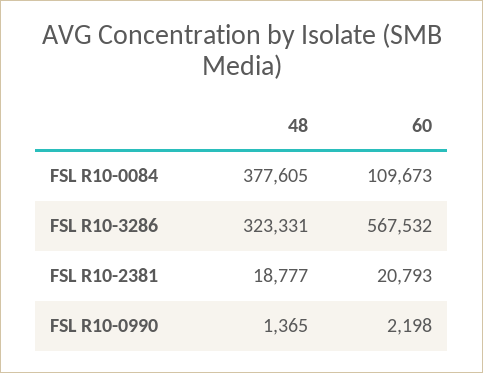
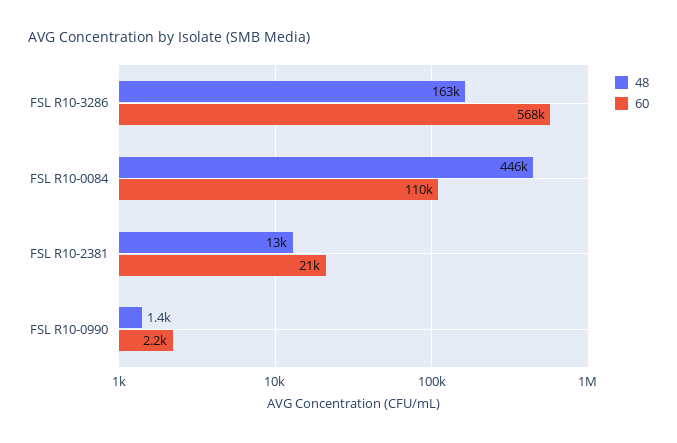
  {
    "48": {
-     "FSL R10-0084": 377605,
+     "FSL R10-0084": 446000,
-     "FSL R10-3286": 323331,
+     "FSL R10-3286": 163000,
-     "FSL R10-2381": 18777,
+     "FSL R10-2381": 13000,
      "FSL R10-0990": 1365
    },
    "60": {
      "FSL R10-0084": 109673,
      "FSL R10-3286": 567532,
      "FSL R10-2381": 20793,
      "FSL R10-0990": 2198
    }
  }

